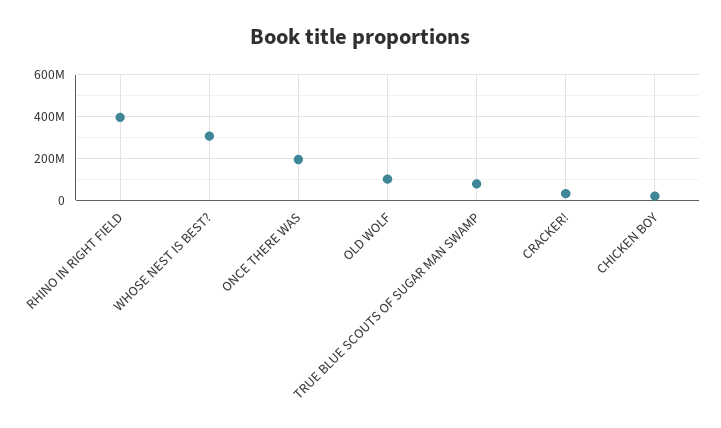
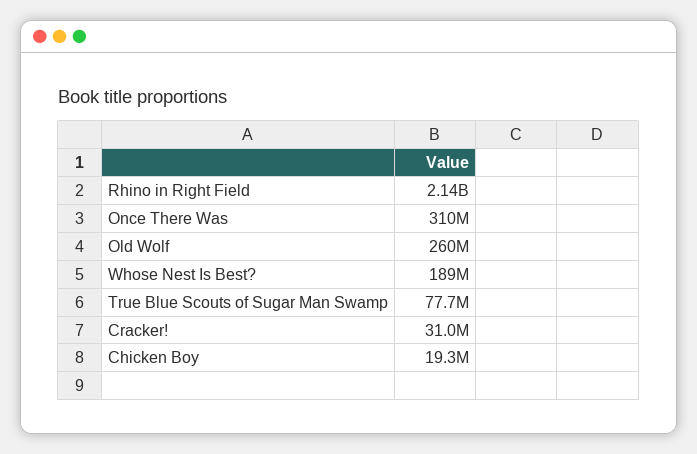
  {
-   "RHINO IN RIGHT FIELD": 400000000,
+   "RHINO IN RIGHT FIELD": 2140000000,
-   "WHOSE NEST IS BEST?": 300000000,
+   "WHOSE NEST IS BEST?": 189000000,
-   "ONCE THERE WAS": 200000000,
+   "ONCE THERE WAS": 310000000,
-   "OLD WOLF": 100000000,
+   "OLD WOLF": 260000000,
    "TRUE BLUE SCOUTS OF SUGAR MAN SWAMP": 77700000,
    "CRACKER!": 31000000,
    "CHICKEN BOY": 19300000
  }

